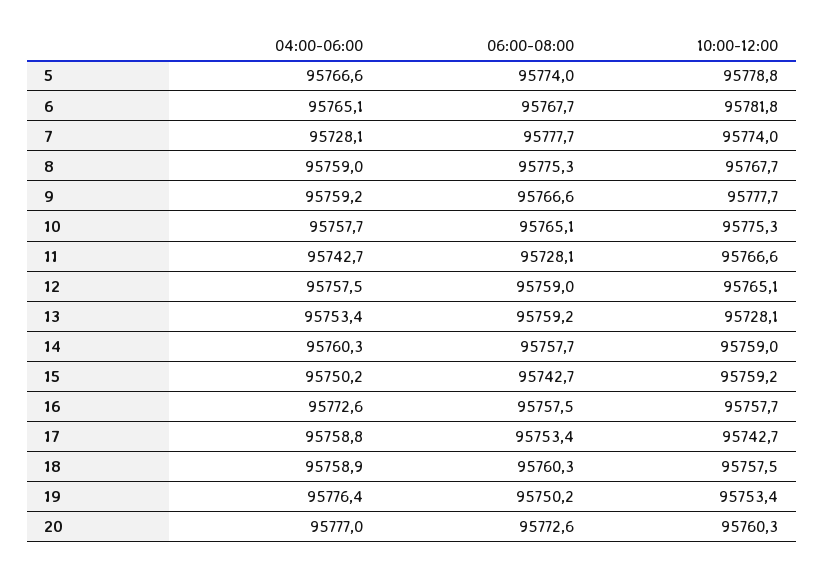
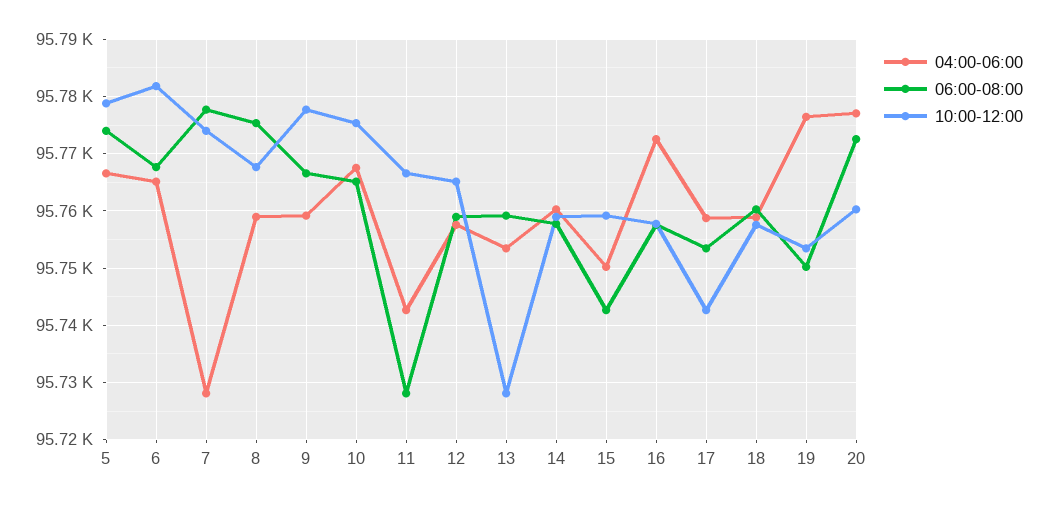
  {
    "04:00-06:00": {
      "5": 95766.6,
      "6": 95765.1,
      "7": 95728.1,
      "8": 95759,
      "9": 95759.2,
-     "10": 95757.7,
+     "10": 95768,
      "11": 95742.7,
      "12": 95757.5,
      "13": 95753.4,
      "14": 95760.3,
      "15": 95750.2,
      "16": 95772.6,
      "17": 95758.8,
      "18": 95758.9,
      "19": 95776.4,
      "20": 95777
    },
    "06:00-08:00": {
      "5": 95774,
      "6": 95767.7,
      "7": 95777.7,
      "8": 95775.3,
      "9": 95766.6,
      "10": 95765.1,
      "11": 95728.1,
      "12": 95759,
      "13": 95759.2,
      "14": 95757.7,
      "15": 95742.7,
      "16": 95757.5,
      "17": 95753.4,
      "18": 95760.3,
      "19": 95750.2,
      "20": 95772.6
    },
    "10:00-12:00": {
      "5": 95778.8,
      "6": 95781.8,
      "7": 95774,
      "8": 95767.7,
      "9": 95777.7,
      "10": 95775.3,
      "11": 95766.6,
      "12": 95765.1,
      "13": 95728.1,
      "14": 95759,
      "15": 95759.2,
      "16": 95757.7,
      "17": 95742.7,
      "18": 95757.5,
      "19": 95753.4,
      "20": 95760.3
    }
  }

